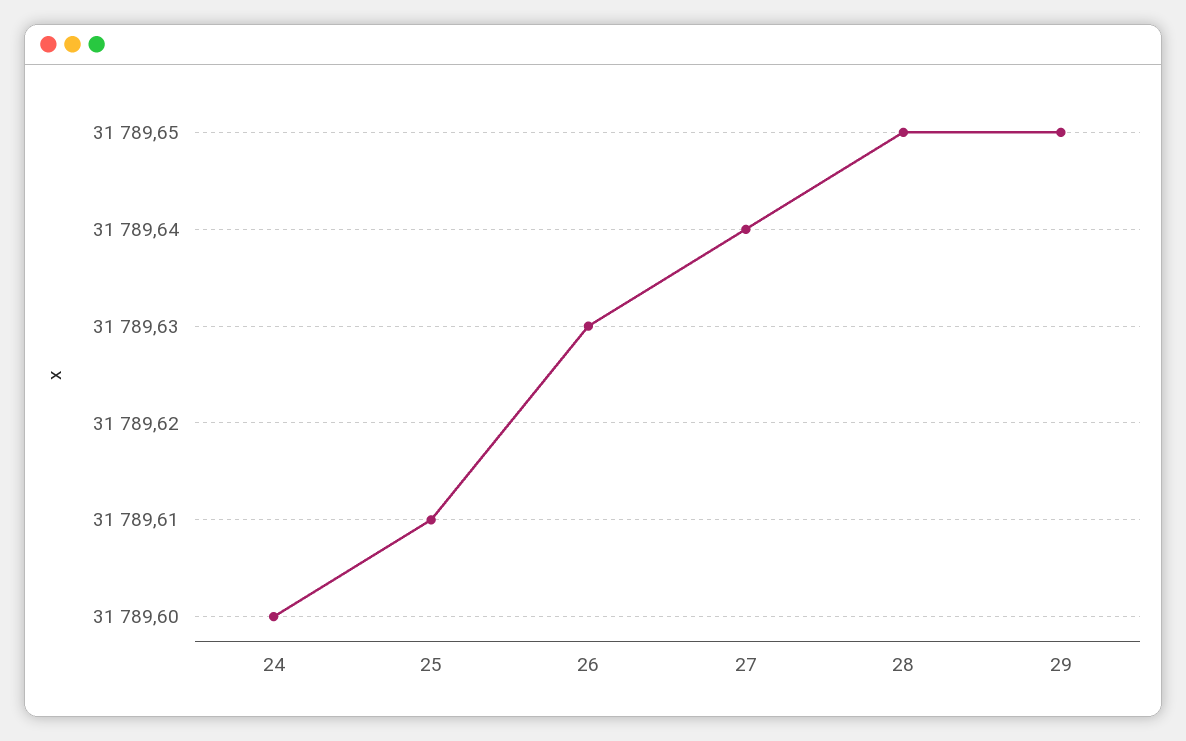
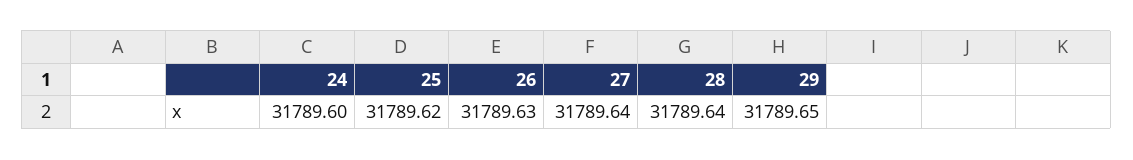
  {
    "24": 31789.6,
-   "25": 31789.61,
+   "25": 31789.62,
    "26": 31789.63,
    "27": 31789.64,
-   "28": 31789.65,
+   "28": 31789.64,
    "29": 31789.65
  }

